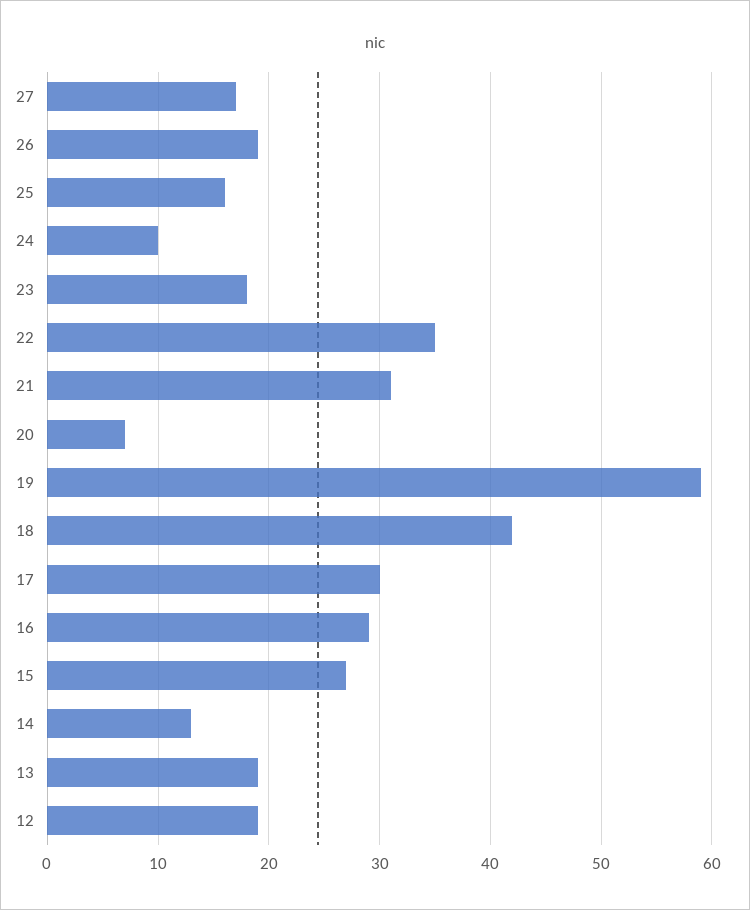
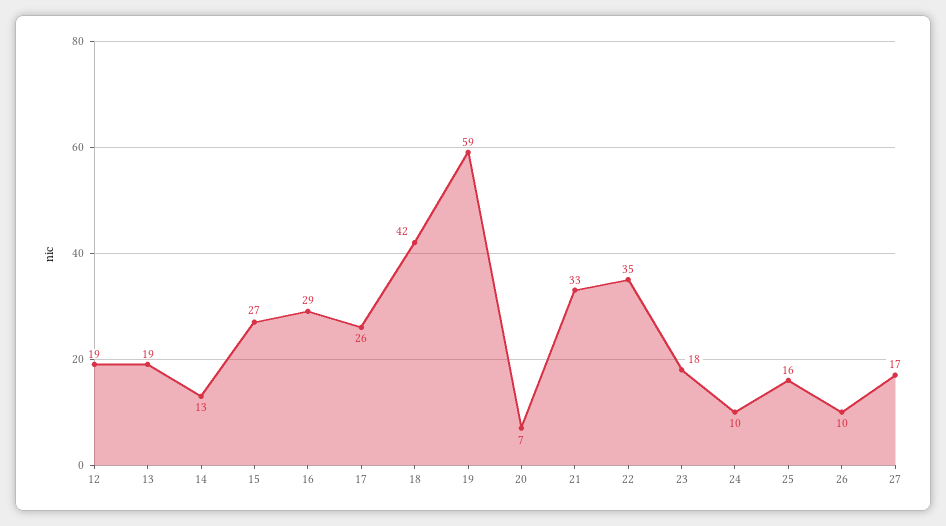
  {
    "27": 17,
-   "26": 19,
+   "26": 10,
    "25": 16,
    "24": 10,
    "23": 18,
    "22": 35,
-   "21": 31,
+   "21": 33,
    "20": 7,
    "19": 59,
    "18": 42,
-   "17": 30,
+   "17": 26,
    "16": 29,
    "15": 27,
    "14": 13,
    "13": 19,
    "12": 19
  }

